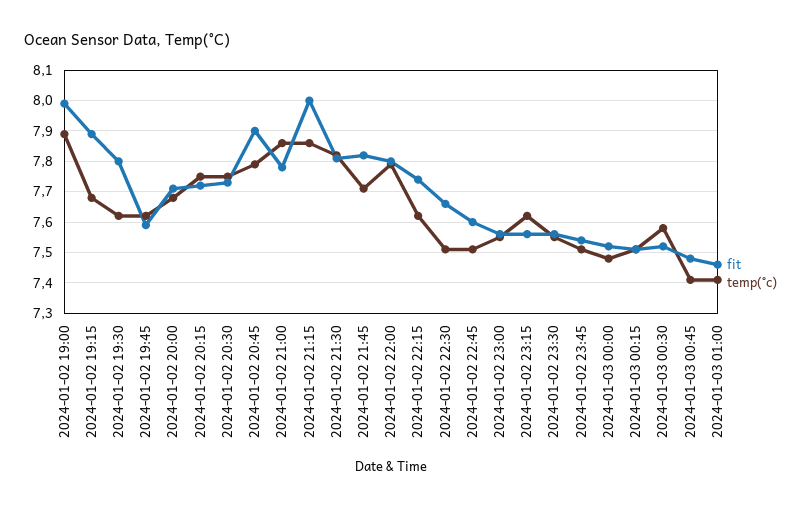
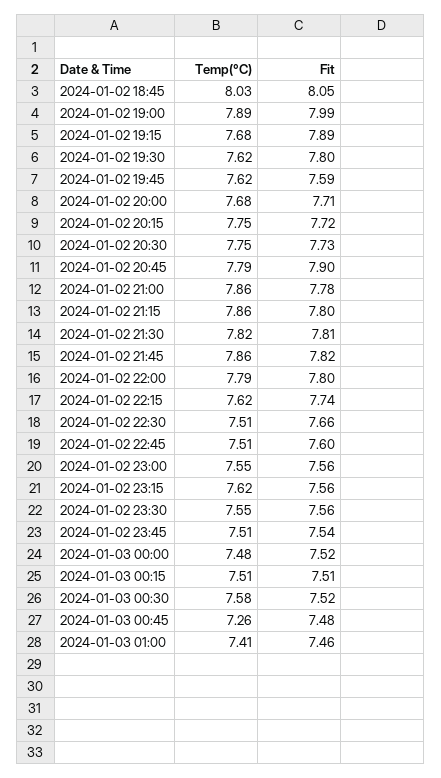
  {
    "fit": {
      "2024-01-02 19:00": 7.99,
      "2024-01-02 19:15": 7.89,
      "2024-01-02 19:30": 7.8,
      "2024-01-02 19:45": 7.59,
      "2024-01-02 20:00": 7.71,
      "2024-01-02 20:15": 7.72,
      "2024-01-02 20:30": 7.73,
      "2024-01-02 20:45": 7.9,
      "2024-01-02 21:00": 7.78,
-     "2024-01-02 21:15": 8,
+     "2024-01-02 21:15": 7.8,
      "2024-01-02 21:30": 7.81,
      "2024-01-02 21:45": 7.82,
      "2024-01-02 22:00": 7.8,
      "2024-01-02 22:15": 7.74,
      "2024-01-02 22:30": 7.66,
      "2024-01-02 22:45": 7.6,
      "2024-01-02 23:00": 7.56,
      "2024-01-02 23:15": 7.56,
      "2024-01-02 23:30": 7.56,
      "2024-01-02 23:45": 7.54,
      "2024-01-03 00:00": 7.52,
      "2024-01-03 00:15": 7.51,
      "2024-01-03 00:30": 7.52,
      "2024-01-03 00:45": 7.48,
-     "2024-01-03 01:00": 7.46
+     "2024-01-03 01:00": 7.46,
+     "2024-01-02 18:45": 8.05
    },
    "temp(°c)": {
      "2024-01-02 19:00": 7.89,
      "2024-01-02 19:15": 7.68,
      "2024-01-02 19:30": 7.62,
      "2024-01-02 19:45": 7.62,
      "2024-01-02 20:00": 7.68,
      "2024-01-02 20:15": 7.75,
      "2024-01-02 20:30": 7.75,
      "2024-01-02 20:45": 7.79,
      "2024-01-02 21:00": 7.86,
      "2024-01-02 21:15": 7.86,
      "2024-01-02 21:30": 7.82,
-     "2024-01-02 21:45": 7.7,
+     "2024-01-02 21:45": 7.86,
      "2024-01-02 22:00": 7.79,
      "2024-01-02 22:15": 7.62,
      "2024-01-02 22:30": 7.51,
      "2024-01-02 22:45": 7.51,
      "2024-01-02 23:00": 7.55,
      "2024-01-02 23:15": 7.62,
      "2024-01-02 23:30": 7.55,
      "2024-01-02 23:45": 7.51,
      "2024-01-03 00:00": 7.48,
      "2024-01-03 00:15": 7.51,
      "2024-01-03 00:30": 7.58,
-     "2024-01-03 00:45": 7.4,
+     "2024-01-03 00:45": 7.26,
-     "2024-01-03 01:00": 7.41
+     "2024-01-03 01:00": 7.41,
+     "2024-01-02 18:45": 8.03
    }
  }

